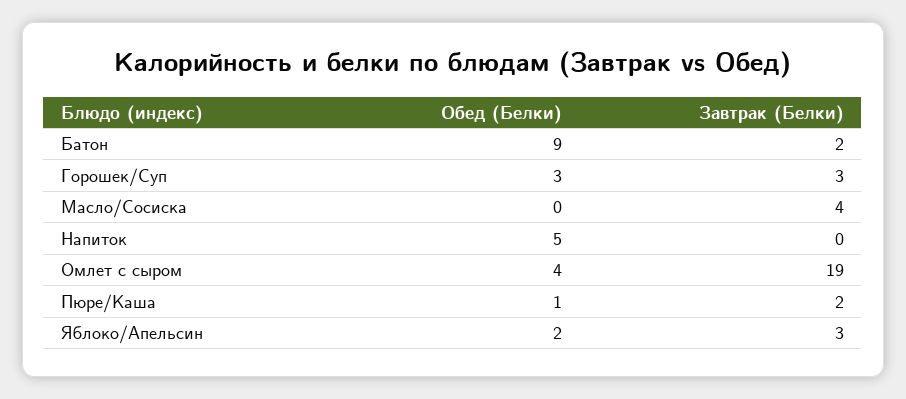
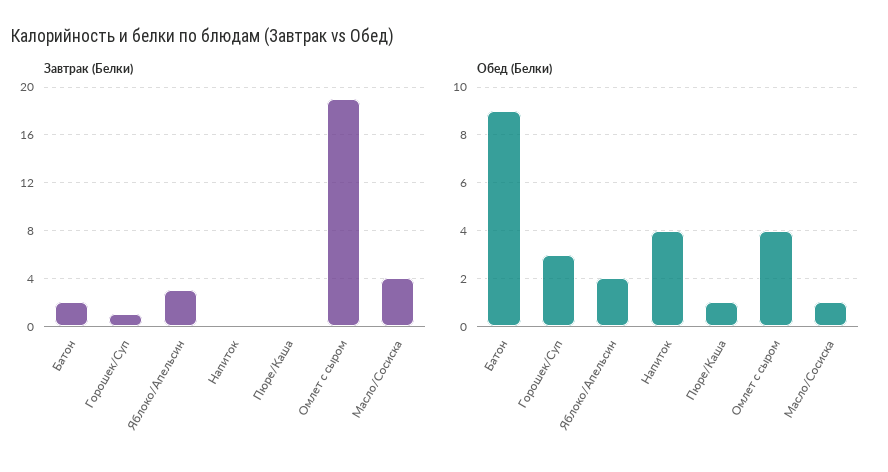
  {
    "Обед (Белки)": {
      "Батон": 9,
      "Горошек/Суп": 3,
-     "Масло/Сосиска": 0,
+     "Масло/Сосиска": 1,
-     "Напиток": 5,
+     "Напиток": 4,
      "Омлет с сыром": 4,
      "Пюре/Каша": 1,
      "Яблоко/Апельсин": 2
    },
    "Завтрак (Белки)": {
      "Батон": 2,
-     "Горошек/Суп": 3,
+     "Горошек/Суп": 1,
      "Масло/Сосиска": 4,
      "Напиток": 0,
      "Омлет с сыром": 19,
-     "Пюре/Каша": 2,
+     "Пюре/Каша": 0,
      "Яблоко/Апельсин": 3
    }
  }

